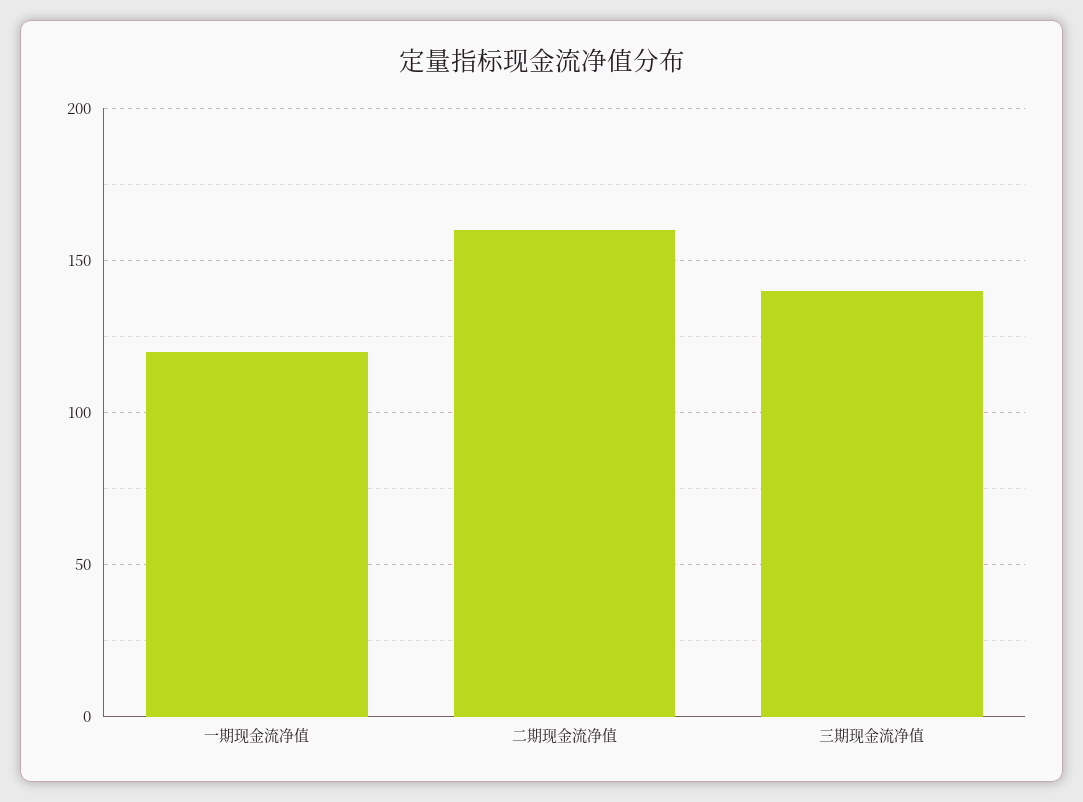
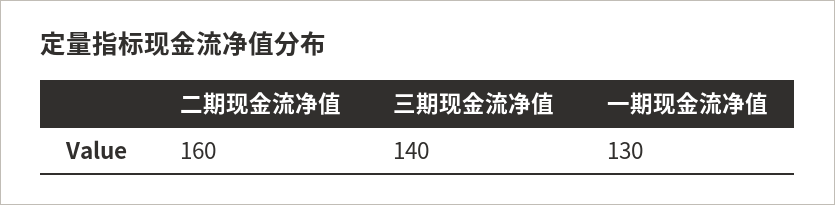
  {
-   "一期现金流净值": 120,
+   "一期现金流净值": 130,
    "二期现金流净值": 160,
    "三期现金流净值": 140
  }

